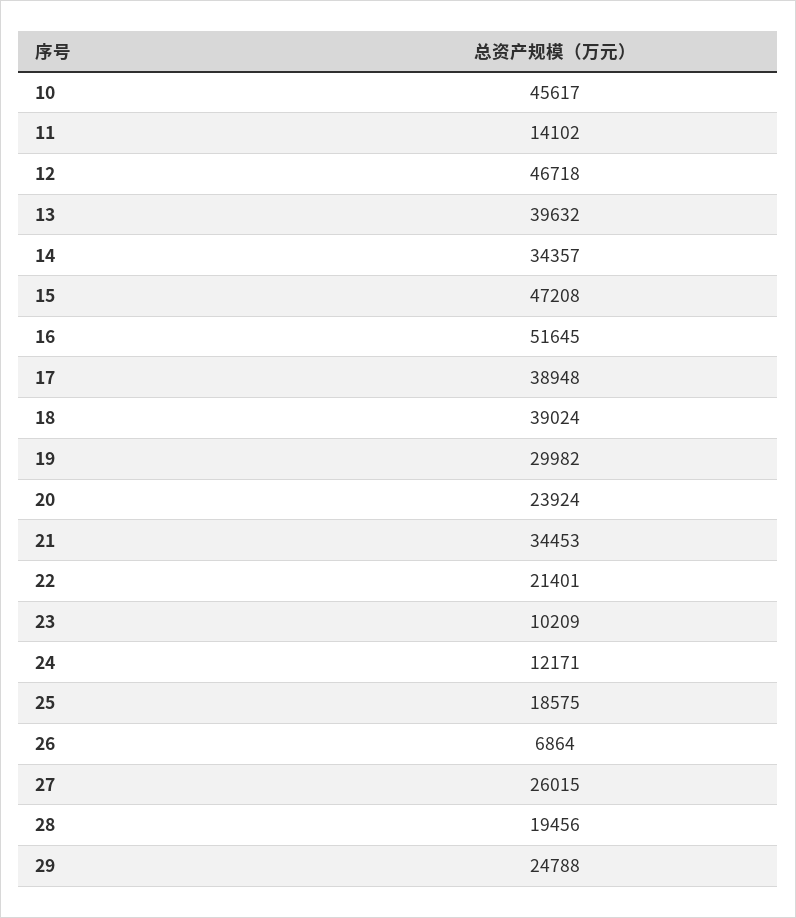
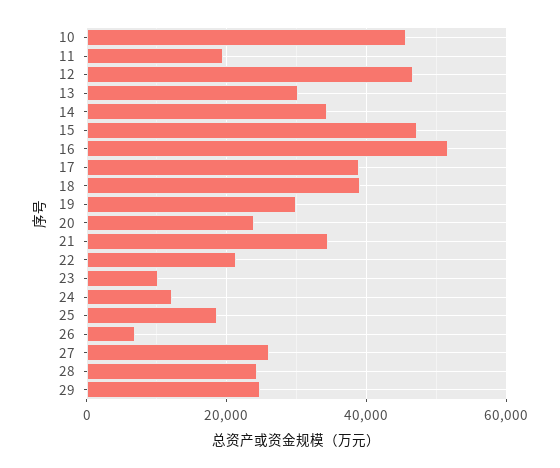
  {
    "10": 45617,
-   "11": 14102,
+   "11": 20000,
    "12": 46718,
-   "13": 39632,
+   "13": 30000,
    "14": 34357,
    "15": 47208,
    "16": 51645,
    "17": 38948,
    "18": 39024,
    "19": 29982,
    "20": 23924,
    "21": 34453,
    "22": 21401,
    "23": 10209,
    "24": 12171,
    "25": 18575,
    "26": 6864,
    "27": 26015,
-   "28": 19456,
+   "28": 24000,
    "29": 24788
  }

